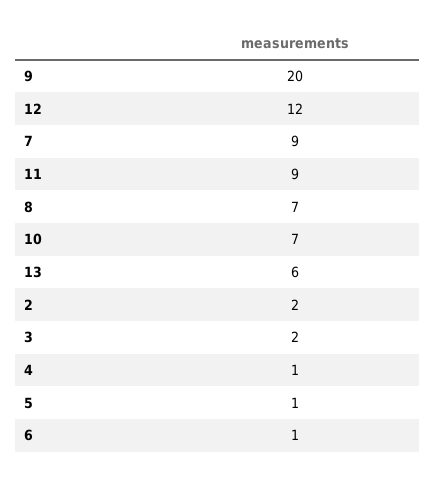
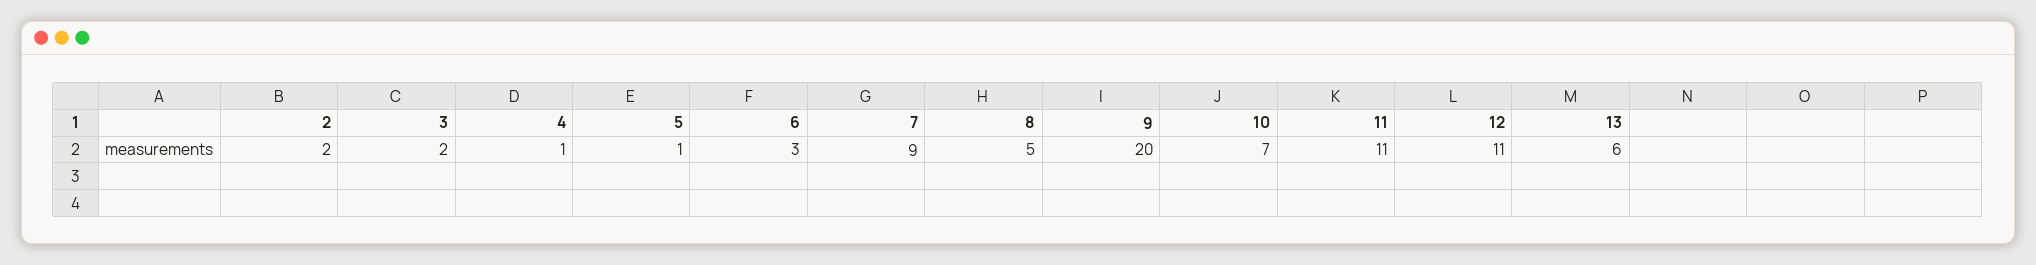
  {
    "9": 20,
-   "12": 12,
+   "12": 11,
    "7": 9,
-   "11": 9,
+   "11": 11,
-   "8": 7,
+   "8": 5,
    "10": 7,
    "13": 6,
    "2": 2,
    "3": 2,
    "4": 1,
    "5": 1,
-   "6": 1
+   "6": 3
  }

